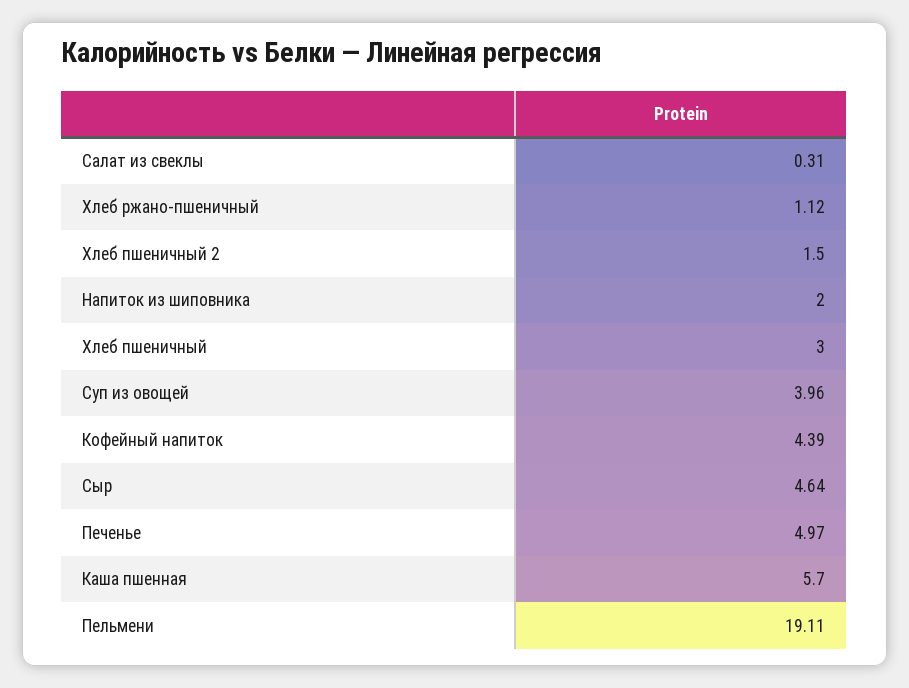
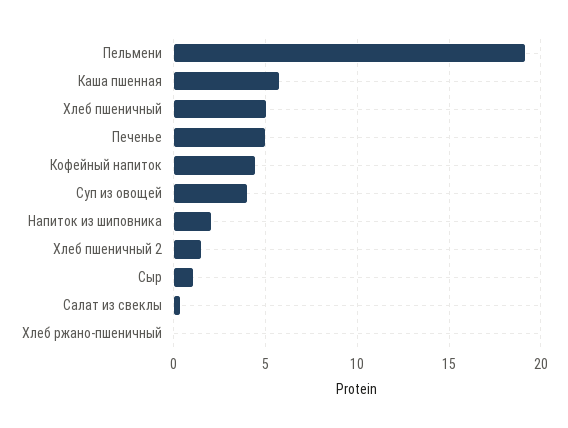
  {
    "Салат из свеклы": 0.31,
-   "Хлеб ржано-пшеничный": 1.12,
+   "Хлеб ржано-пшеничный": 0,
    "Хлеб пшеничный 2": 1.5,
    "Напиток из шиповника": 2,
-   "Хлеб пшеничный": 3,
+   "Хлеб пшеничный": 5,
    "Суп из овощей": 3.96,
    "Кофейный напиток": 4.39,
-   "Сыр": 4.64,
+   "Сыр": 1,
    "Печенье": 4.97,
    "Каша пшенная": 5.7,
    "Пельмени": 19.11
  }

